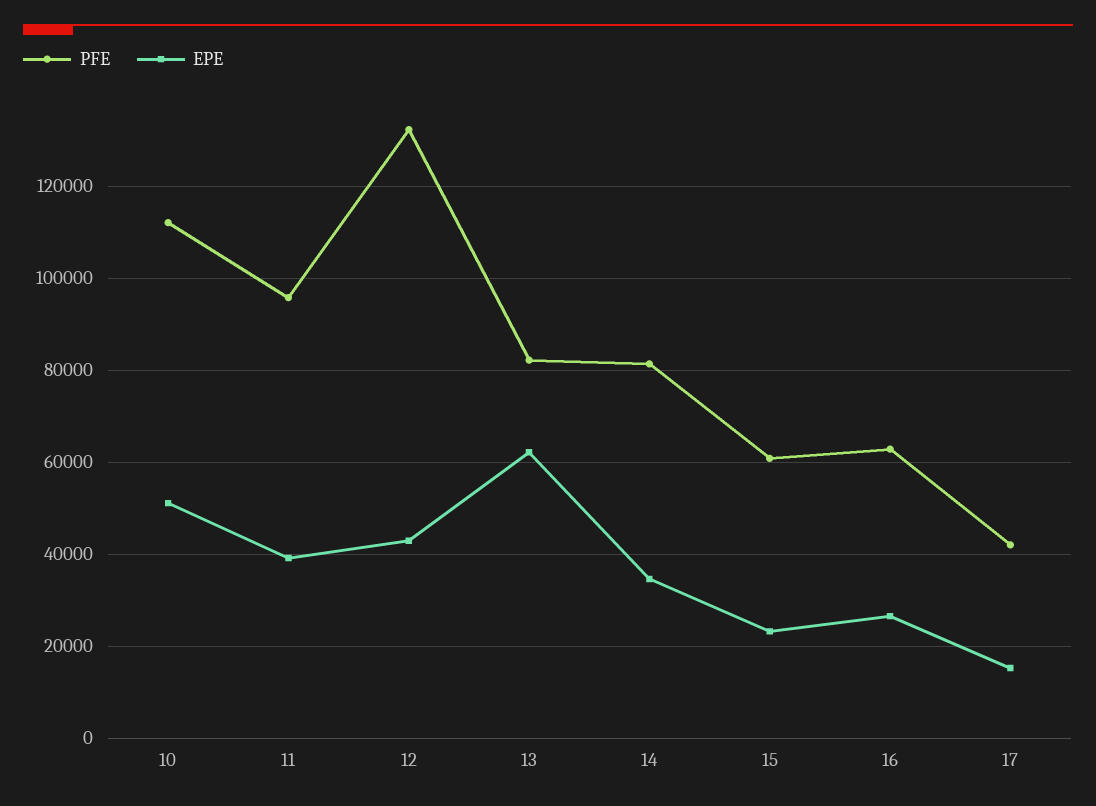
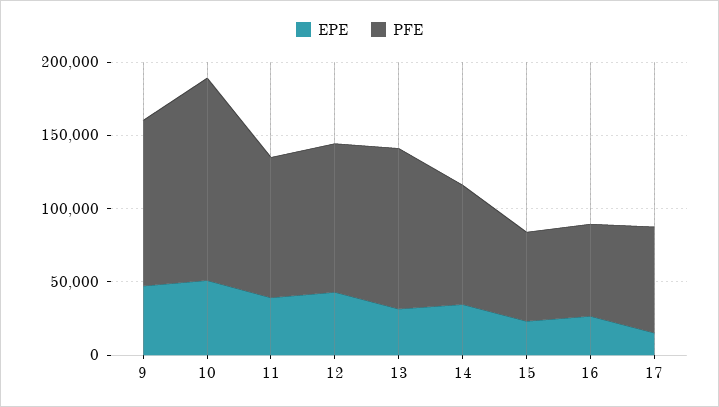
  {
    "PFE": {
-     "10": 112000,
+     "10": 140000,
      "11": 96000,
-     "12": 132000,
+     "12": 100000,
-     "13": 82000,
+     "13": 110000,
      "14": 82000,
      "15": 60000,
      "16": 62000,
-     "17": 42000
+     "17": 70000,
+     "9": 110000
    },
    "EPE": {
      "10": 52000,
      "11": 40000,
      "12": 42000,
-     "13": 62000,
+     "13": 30000,
      "14": 34000,
      "15": 24000,
      "16": 26000,
-     "17": 16000
+     "17": 16000,
+     "9": 50000
    }
  }

